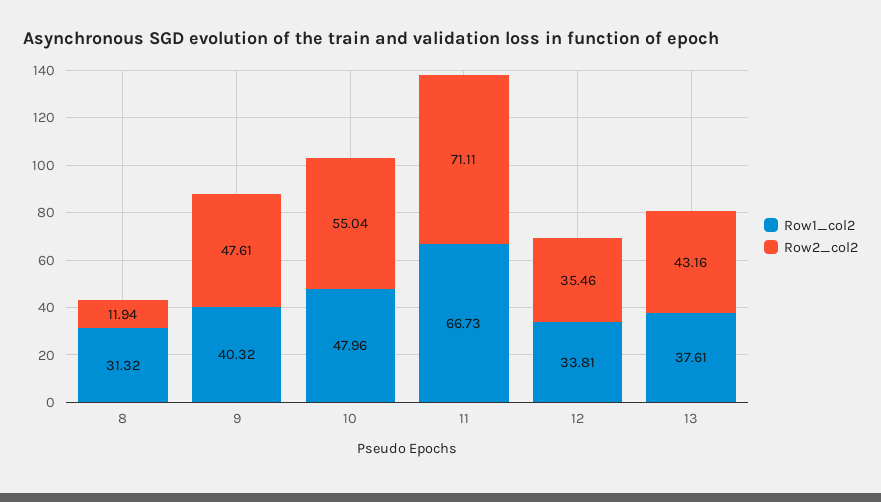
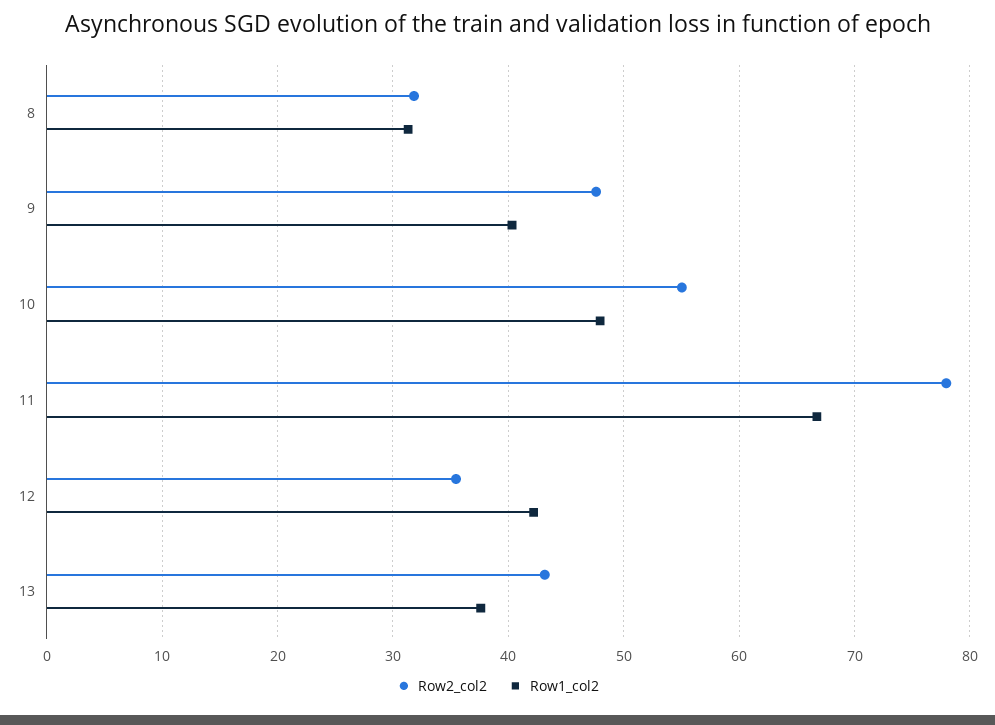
  {
    "Row1_col2": {
      "8": 31.32,
      "9": 40.32,
      "10": 47.96,
      "11": 66.73,
-     "12": 33.81,
+     "12": 42,
      "13": 37.61
    },
    "Row2_col2": {
-     "8": 11.94,
+     "8": 32,
      "9": 47.61,
      "10": 55.04,
-     "11": 71.11,
+     "11": 78,
      "12": 35.46,
      "13": 43.16
    }
  }

